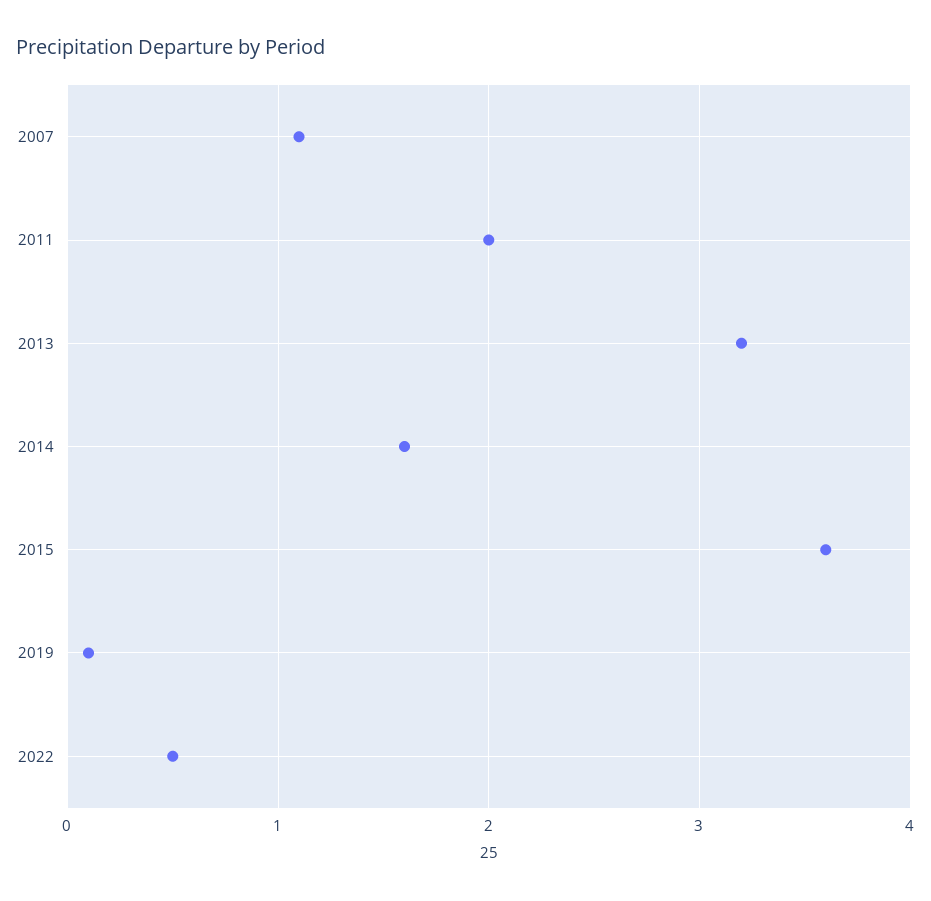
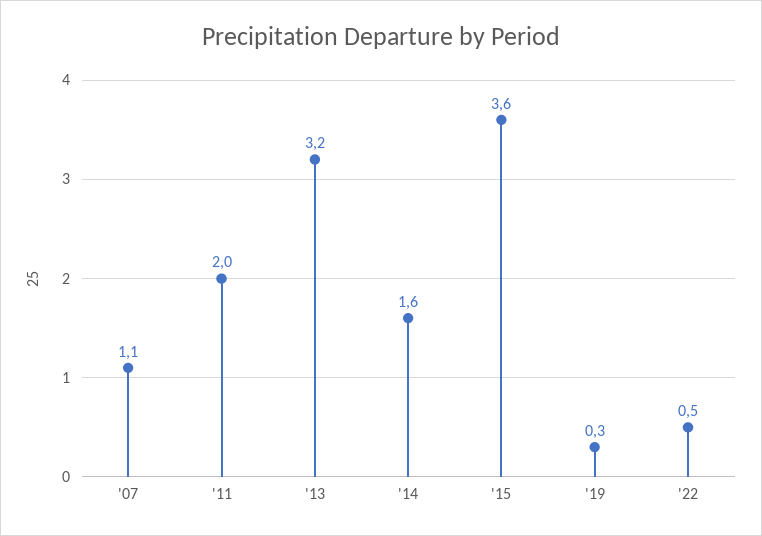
  {
    "2007": 1.1,
    "2011": 2,
    "2013": 3.2,
    "2014": 1.6,
    "2015": 3.6,
-   "2019": 0.1,
+   "2019": 0.3,
    "2022": 0.5
  }

